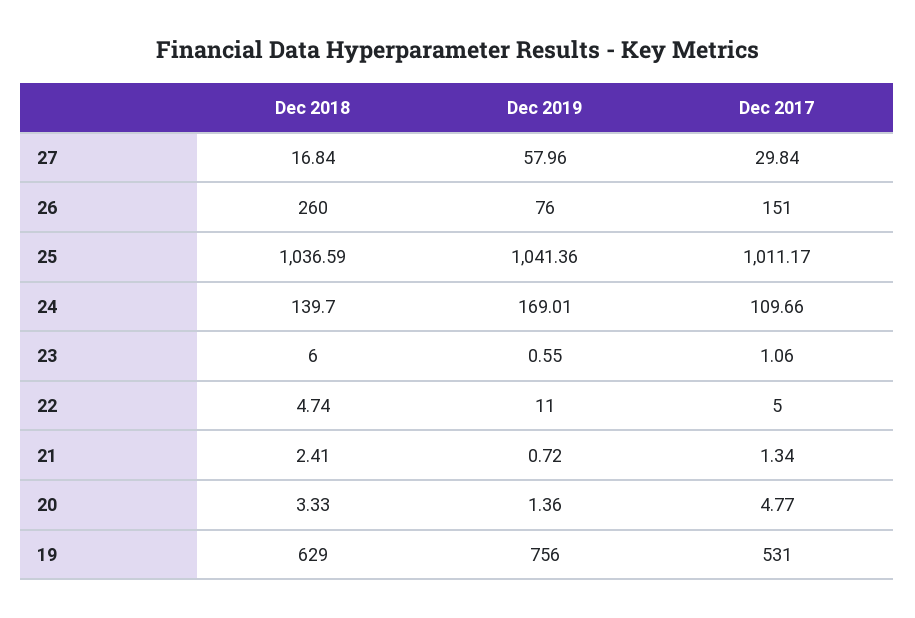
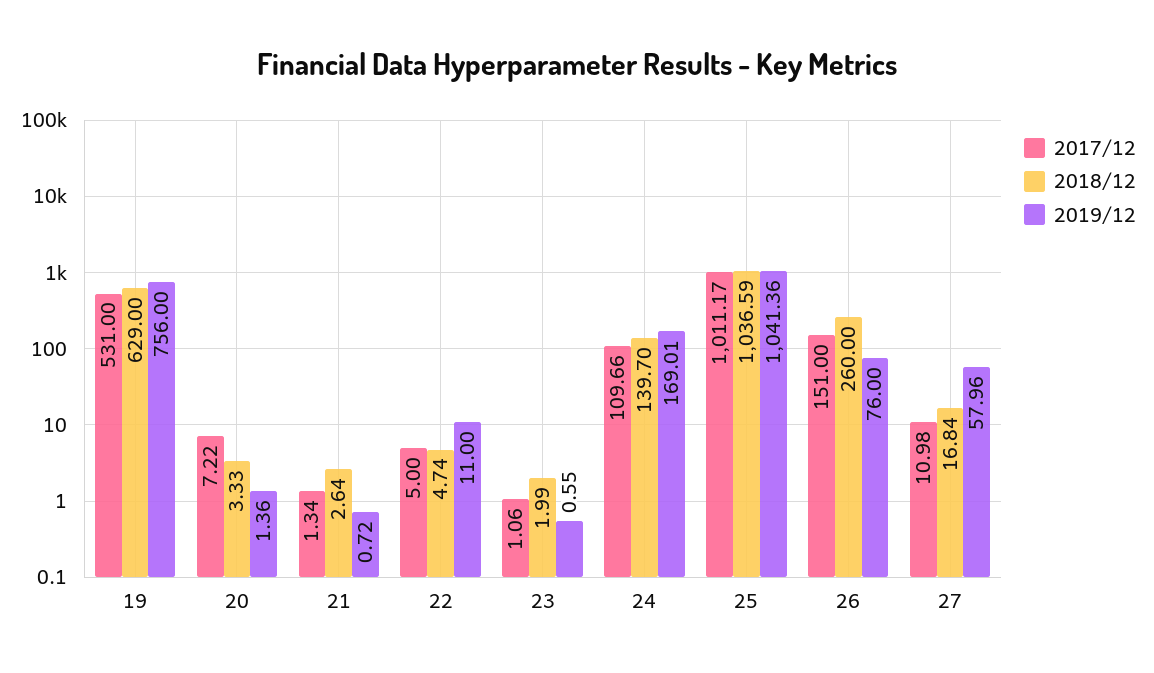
  {
    "Dec 2018": {
      "27": 16.84,
      "26": 260,
      "25": 1036.59,
      "24": 139.7,
-     "23": 6,
+     "23": 1.99,
      "22": 4.74,
-     "21": 2.41,
+     "21": 2.64,
      "20": 3.33,
      "19": 629
    },
    "Dec 2019": {
      "27": 57.96,
      "26": 76,
      "25": 1041.36,
      "24": 169.01,
      "23": 0.55,
      "22": 11,
      "21": 0.72,
      "20": 1.36,
      "19": 756
    },
    "Dec 2017": {
-     "27": 29.84,
+     "27": 10.98,
      "26": 151,
      "25": 1011.17,
      "24": 109.66,
      "23": 1.06,
      "22": 5,
      "21": 1.34,
-     "20": 4.77,
+     "20": 7.22,
      "19": 531
    }
  }

